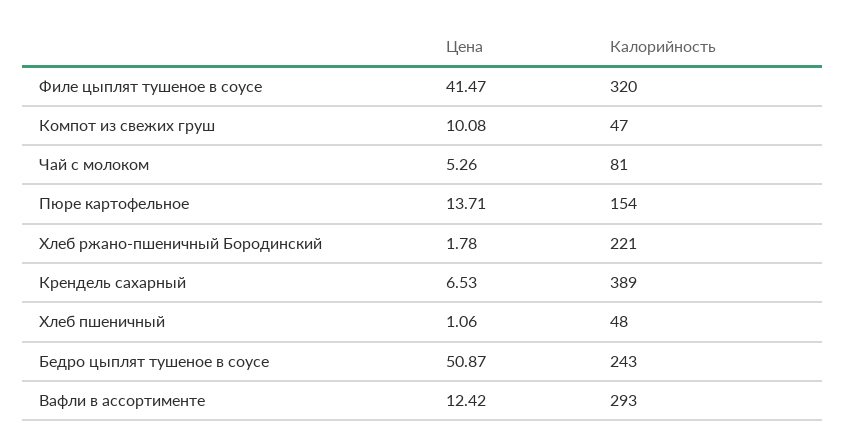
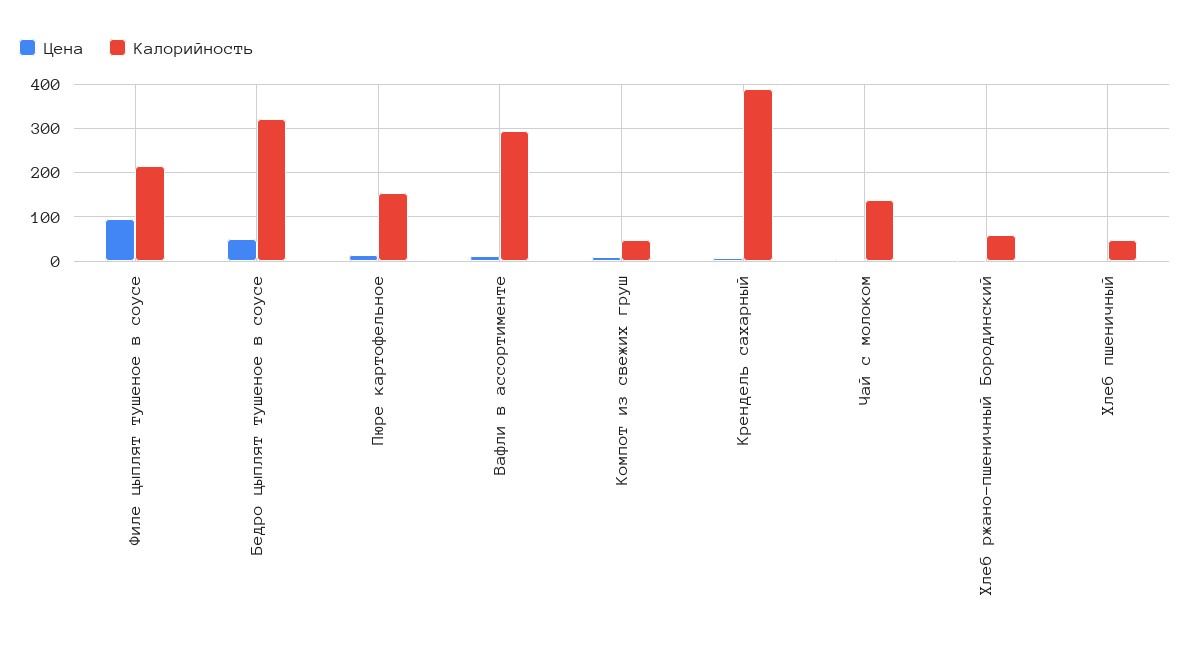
  {
    "Цена": {
-     "Филе цыплят тушеное в соусе": 41.47,
+     "Филе цыплят тушеное в соусе": 100,
      "Компот из свежих груш": 10.08,
      "Чай с молоком": 5.26,
      "Пюре картофельное": 13.71,
      "Хлеб ржано-пшеничный Бородинский": 1.78,
      "Крендель сахарный": 6.53,
      "Хлеб пшеничный": 1.06,
      "Бедро цыплят тушеное в соусе": 50.87,
      "Вафли в ассортименте": 12.42
    },
    "Калорийность": {
-     "Филе цыплят тушеное в соусе": 320,
+     "Филе цыплят тушеное в соусе": 220,
      "Компот из свежих груш": 47,
-     "Чай с молоком": 81,
+     "Чай с молоком": 140,
      "Пюре картофельное": 154,
-     "Хлеб ржано-пшеничный Бородинский": 221,
+     "Хлеб ржано-пшеничный Бородинский": 60,
      "Крендель сахарный": 389,
      "Хлеб пшеничный": 48,
-     "Бедро цыплят тушеное в соусе": 243,
+     "Бедро цыплят тушеное в соусе": 320,
      "Вафли в ассортименте": 293
    }
  }

